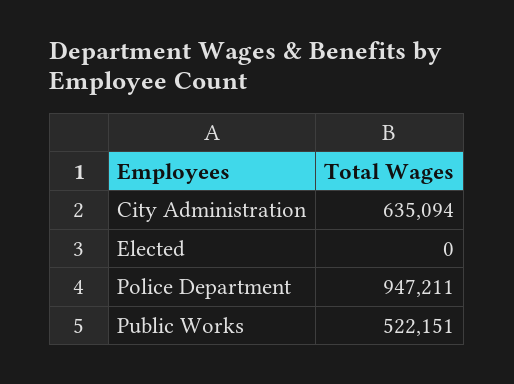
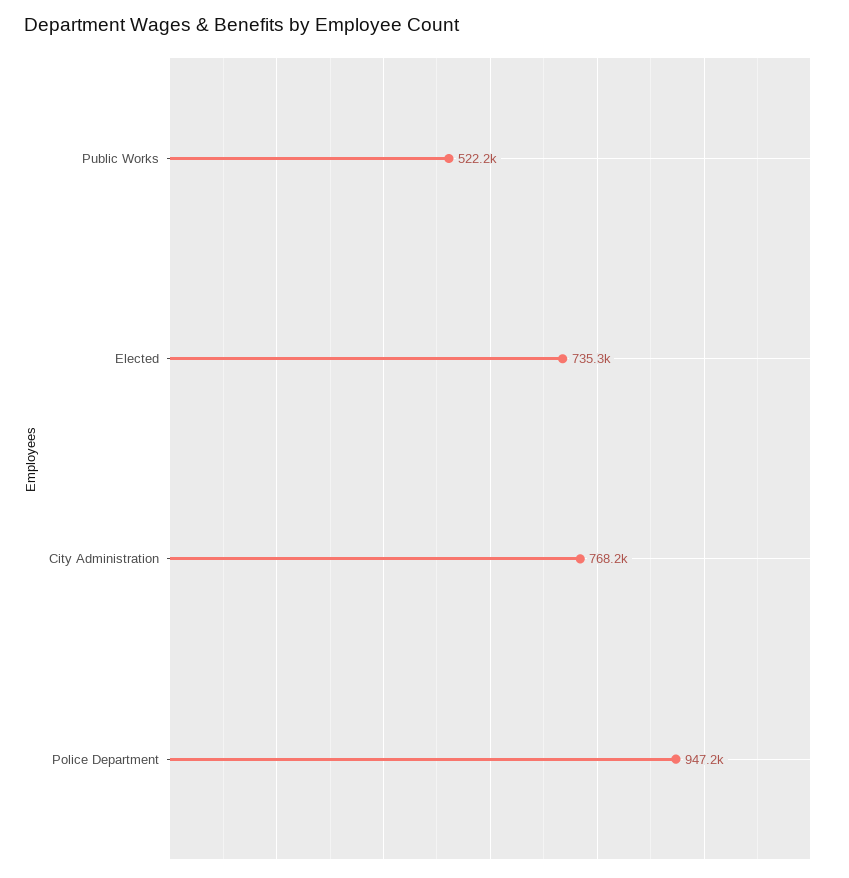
  {
-   "City Administration": 635094,
+   "City Administration": 768200,
-   "Elected": 0,
+   "Elected": 735300,
    "Police Department": 947211,
    "Public Works": 522151
  }

